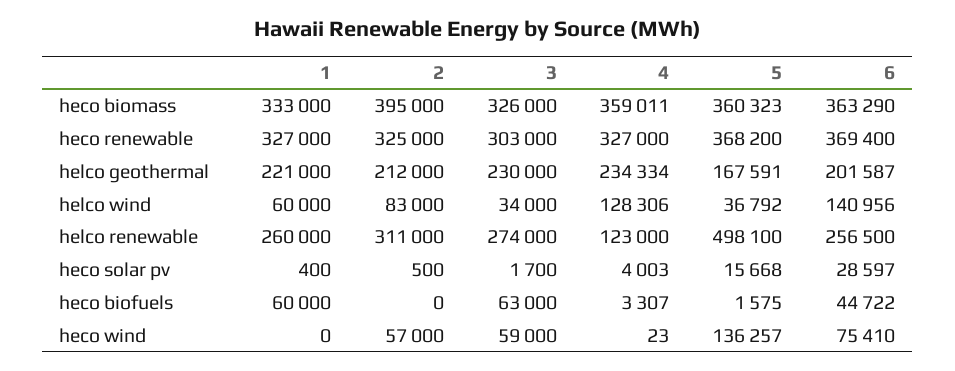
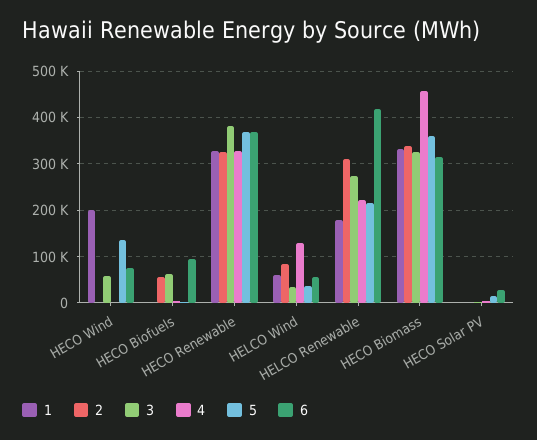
  {
    "1": {
      "heco biomass": 333000,
      "heco renewable": 327000,
-     "helco geothermal": 221000,
      "helco wind": 60000,
-     "helco renewable": 260000,
+     "helco renewable": 180000,
      "heco solar pv": 400,
-     "heco biofuels": 60000,
+     "heco biofuels": 0,
-     "heco wind": 0
+     "heco wind": 200000
    },
    "2": {
-     "heco biomass": 395000,
+     "heco biomass": 340000,
      "heco renewable": 325000,
-     "helco geothermal": 212000,
      "helco wind": 83000,
      "helco renewable": 311000,
      "heco solar pv": 500,
-     "heco biofuels": 0,
+     "heco biofuels": 60000,
-     "heco wind": 57000
+     "heco wind": 0
    },
    "3": {
      "heco biomass": 326000,
-     "heco renewable": 303000,
+     "heco renewable": 380000,
-     "helco geothermal": 230000,
      "helco wind": 34000,
      "helco renewable": 274000,
      "heco solar pv": 1700,
      "heco biofuels": 63000,
      "heco wind": 59000
    },
    "4": {
-     "heco biomass": 359011,
+     "heco biomass": 460000,
      "heco renewable": 327000,
-     "helco geothermal": 234334,
      "helco wind": 128306,
-     "helco renewable": 123000,
+     "helco renewable": 220000,
      "heco solar pv": 4003,
      "heco biofuels": 3307,
      "heco wind": 23
    },
    "5": {
      "heco biomass": 360323,
      "heco renewable": 368200,
-     "helco geothermal": 167591,
      "helco wind": 36792,
-     "helco renewable": 498100,
+     "helco renewable": 220000,
      "heco solar pv": 15668,
      "heco biofuels": 1575,
      "heco wind": 136257
    },
    "6": {
-     "heco biomass": 363290,
+     "heco biomass": 320000,
      "heco renewable": 369400,
-     "helco geothermal": 201587,
-     "helco wind": 140956,
+     "helco wind": 60000,
-     "helco renewable": 256500,
+     "helco renewable": 420000,
      "heco solar pv": 28597,
-     "heco biofuels": 44722,
+     "heco biofuels": 100000,
      "heco wind": 75410
    }
  }

